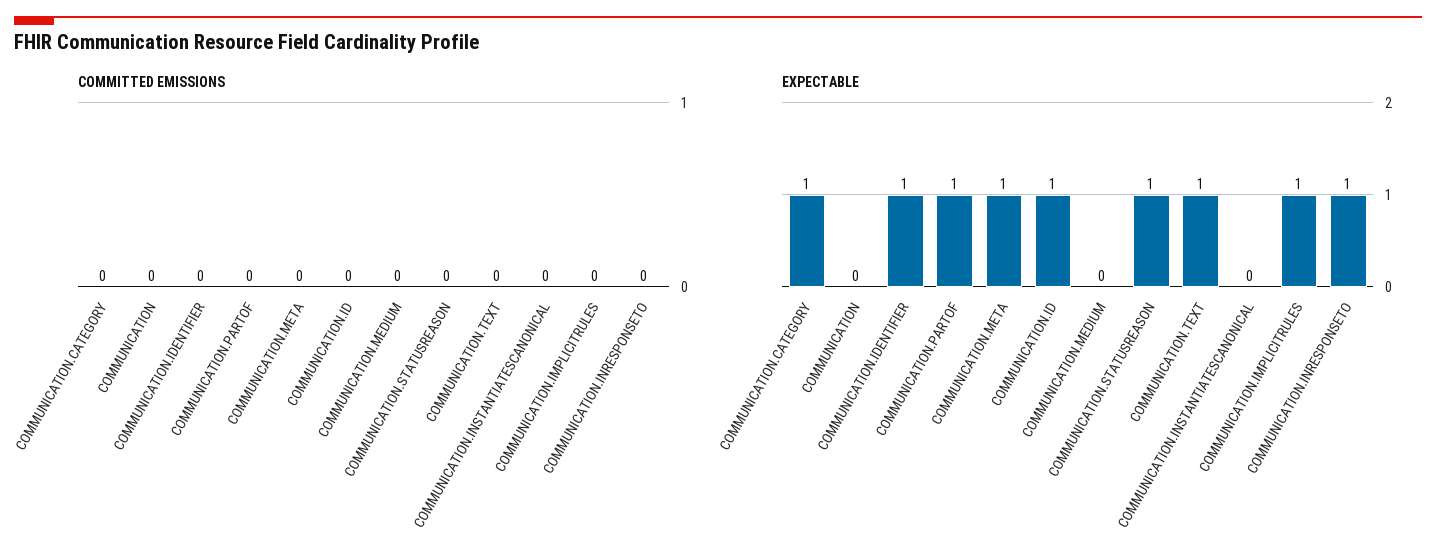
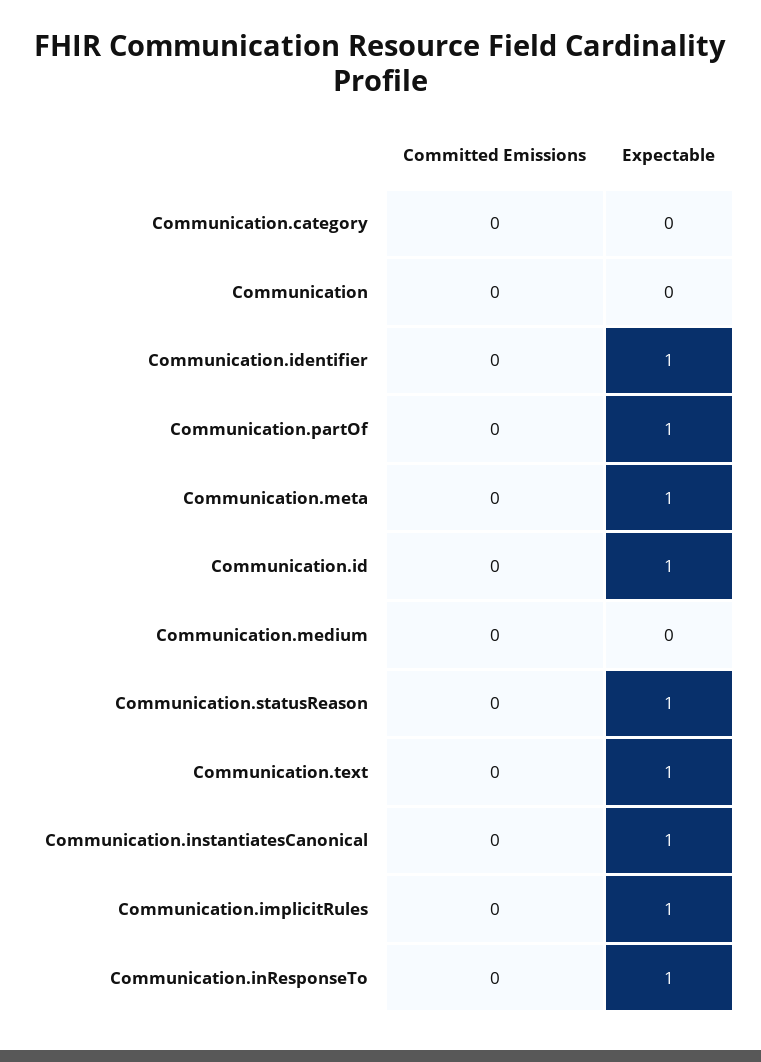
  {
    "COMMITTED EMISSIONS": {
      "COMMUNICATION.CATEGORY": 0,
      "COMMUNICATION": 0,
      "COMMUNICATION.IDENTIFIER": 0,
      "COMMUNICATION.PARTOF": 0,
      "COMMUNICATION.META": 0,
      "COMMUNICATION.ID": 0,
      "COMMUNICATION.MEDIUM": 0,
      "COMMUNICATION.STATUSREASON": 0,
      "COMMUNICATION.TEXT": 0,
      "COMMUNICATION.INSTANTIATESCANONICAL": 0,
      "COMMUNICATION.IMPLICITRULES": 0,
      "COMMUNICATION.INRESPONSETO": 0
    },
    "EXPECTABLE": {
-     "COMMUNICATION.CATEGORY": 1,
+     "COMMUNICATION.CATEGORY": 0,
      "COMMUNICATION": 0,
      "COMMUNICATION.IDENTIFIER": 1,
      "COMMUNICATION.PARTOF": 1,
      "COMMUNICATION.META": 1,
      "COMMUNICATION.ID": 1,
      "COMMUNICATION.MEDIUM": 0,
      "COMMUNICATION.STATUSREASON": 1,
      "COMMUNICATION.TEXT": 1,
-     "COMMUNICATION.INSTANTIATESCANONICAL": 0,
+     "COMMUNICATION.INSTANTIATESCANONICAL": 1,
      "COMMUNICATION.IMPLICITRULES": 1,
      "COMMUNICATION.INRESPONSETO": 1
    }
  }

